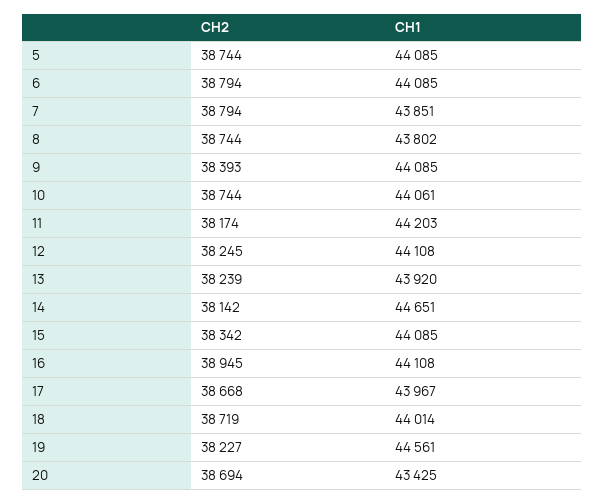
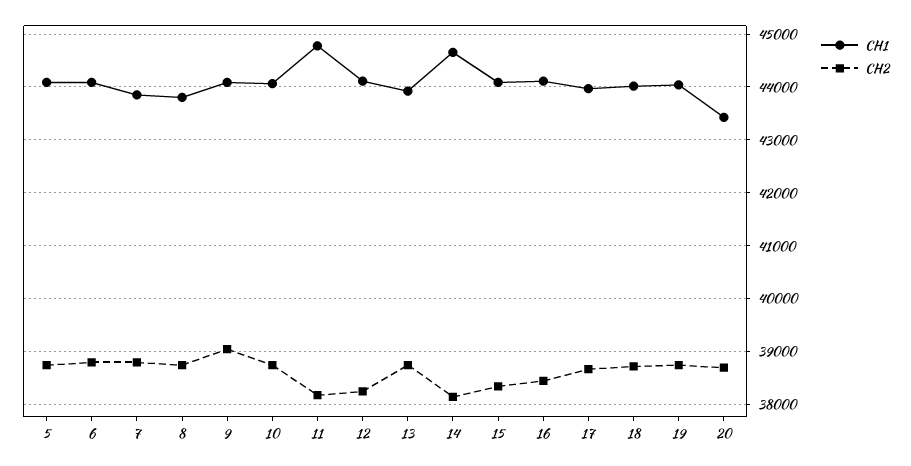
  {
    "CH2": {
      "5": 38744,
      "6": 38794,
      "7": 38794,
      "8": 38744,
-     "9": 38393,
+     "9": 39000,
      "10": 38744,
      "11": 38174,
      "12": 38245,
-     "13": 38239,
+     "13": 38800,
      "14": 38142,
      "15": 38342,
-     "16": 38945,
+     "16": 38400,
      "17": 38668,
      "18": 38719,
-     "19": 38227,
+     "19": 38800,
      "20": 38694
    },
    "CH1": {
      "5": 44085,
      "6": 44085,
      "7": 43851,
      "8": 43802,
      "9": 44085,
      "10": 44061,
-     "11": 44203,
+     "11": 44800,
      "12": 44108,
      "13": 43920,
      "14": 44651,
      "15": 44085,
      "16": 44108,
      "17": 43967,
      "18": 44014,
-     "19": 44561,
+     "19": 44000,
      "20": 43425
    }
  }

